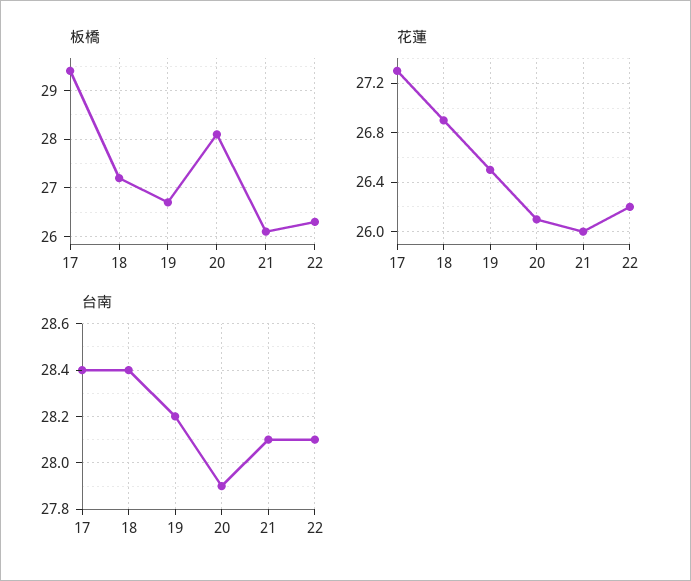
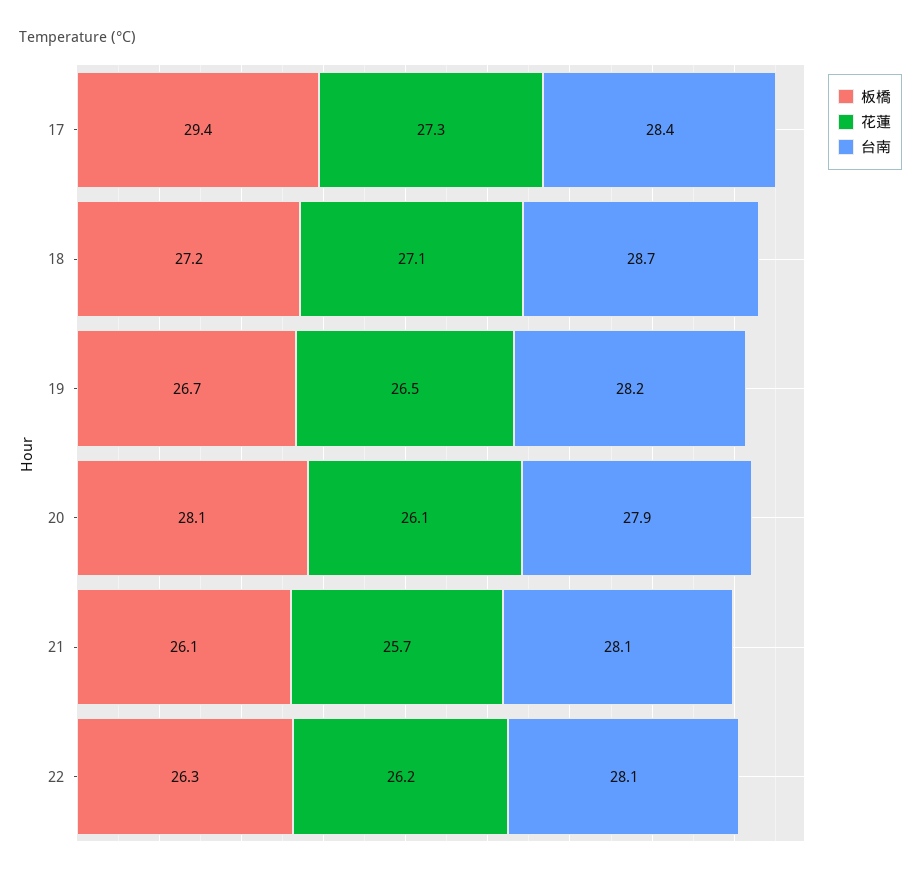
  {
    "板橋": {
      "17": 29.4,
      "18": 27.2,
      "19": 26.7,
      "20": 28.1,
      "21": 26.1,
      "22": 26.3
    },
    "花蓮": {
      "17": 27.3,
-     "18": 26.9,
+     "18": 27.1,
      "19": 26.5,
      "20": 26.1,
-     "21": 26,
+     "21": 25.7,
      "22": 26.2
    },
    "台南": {
      "17": 28.4,
-     "18": 28.4,
+     "18": 28.7,
      "19": 28.2,
      "20": 27.9,
      "21": 28.1,
      "22": 28.1
    }
  }

